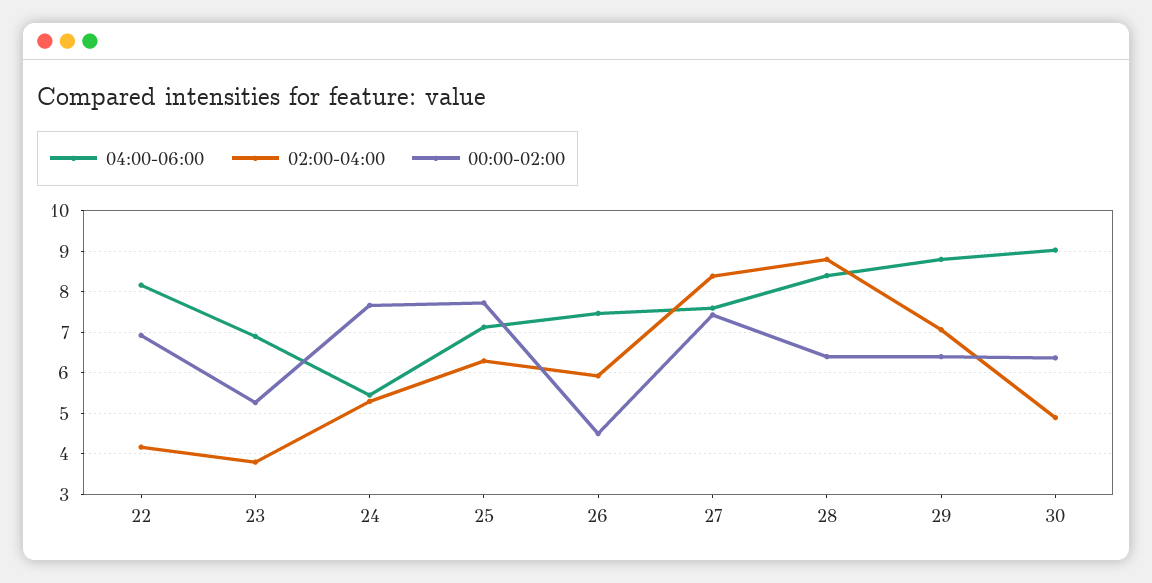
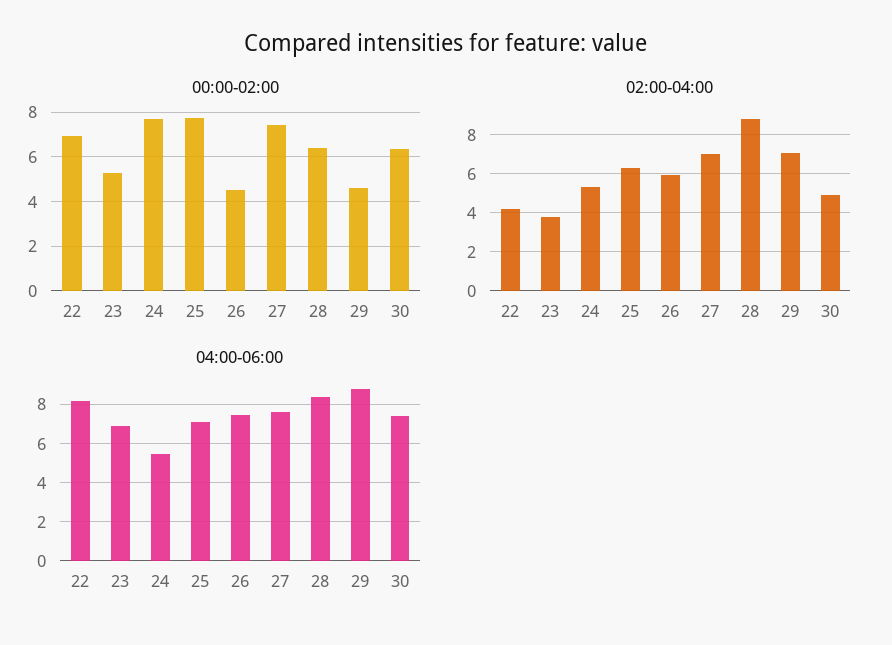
  {
    "04:00-06:00": {
      "22": 8.2,
      "23": 7,
      "24": 5.4,
      "25": 7.2,
      "26": 7.4,
      "27": 7.6,
      "28": 8.4,
      "29": 8.8,
-     "30": 9
+     "30": 7.5
    },
    "02:00-04:00": {
      "22": 4.2,
      "23": 3.8,
      "24": 5.4,
      "25": 6.4,
      "26": 6,
-     "27": 8.4,
+     "27": 7,
      "28": 8.8,
      "29": 7,
      "30": 5
    },
    "00:00-02:00": {
      "22": 7,
      "23": 5.2,
      "24": 7.6,
      "25": 7.8,
      "26": 4.6,
      "27": 7.4,
      "28": 6.4,
-     "29": 6.4,
+     "29": 4.5,
      "30": 6.4
    }
  }

